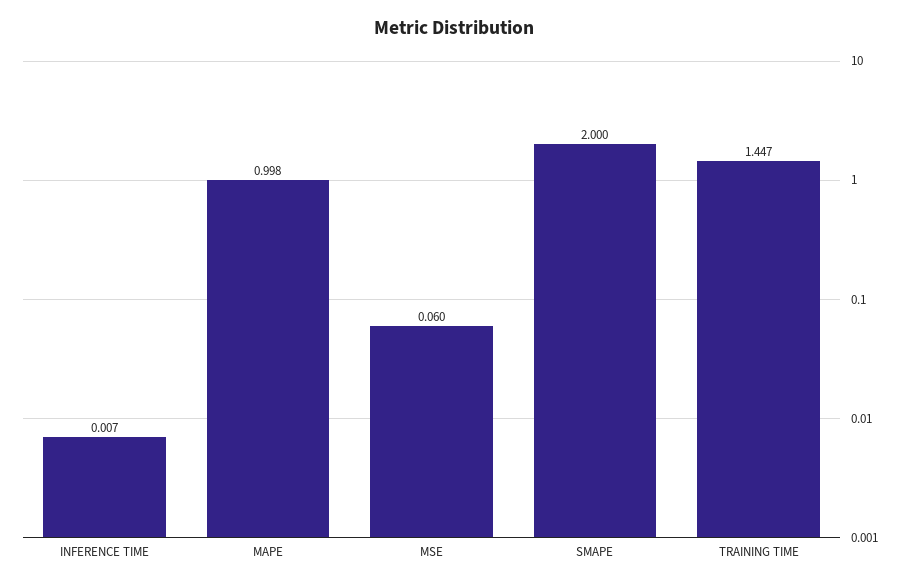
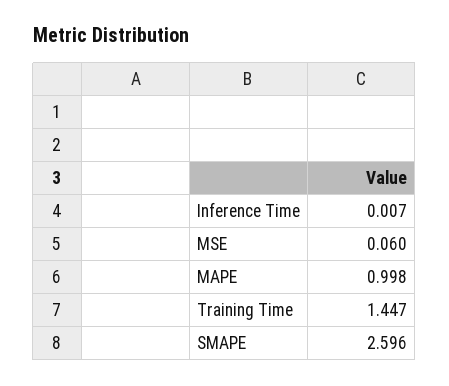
  {
    "INFERENCE TIME": 0.007,
    "MAPE": 0.998,
    "MSE": 0.06,
-   "SMAPE": 2,
+   "SMAPE": 2.596,
    "TRAINING TIME": 1.447
  }

